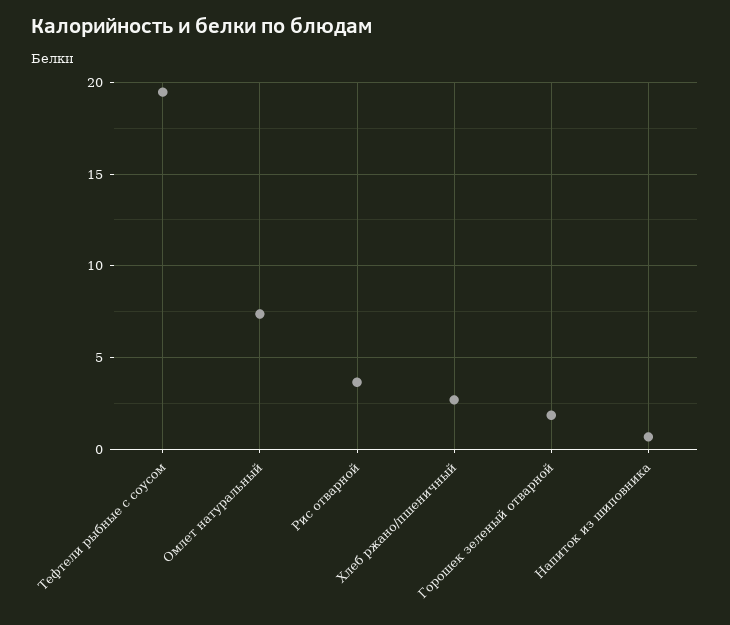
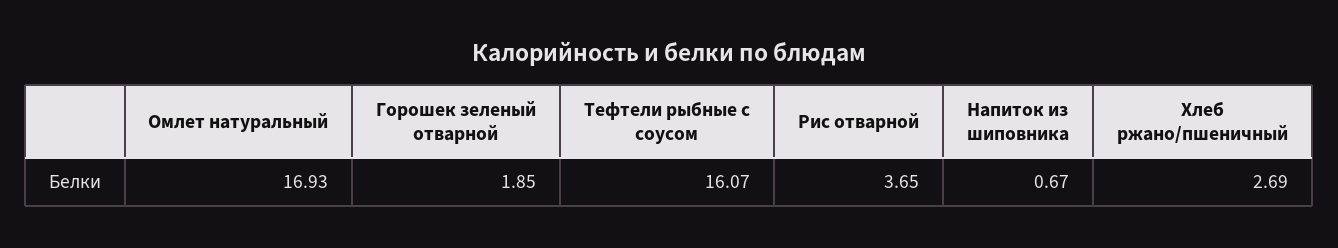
  {
-   "Тефтели рыбные с соусом": 19.5,
+   "Тефтели рыбные с соусом": 16.07,
-   "Омлет натуральный": 7.5,
+   "Омлет натуральный": 16.93,
    "Рис отварной": 3.65,
    "Хлеб ржано/пшеничный": 2.69,
    "Горошек зеленый отварной": 1.85,
    "Напиток из шиповника": 0.67
  }

